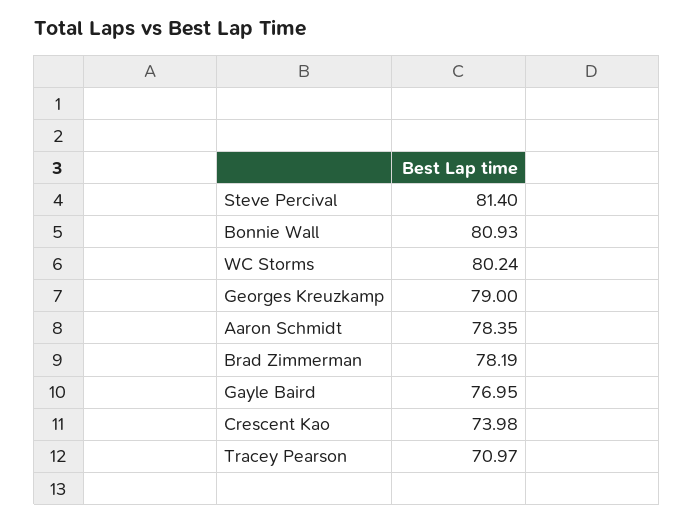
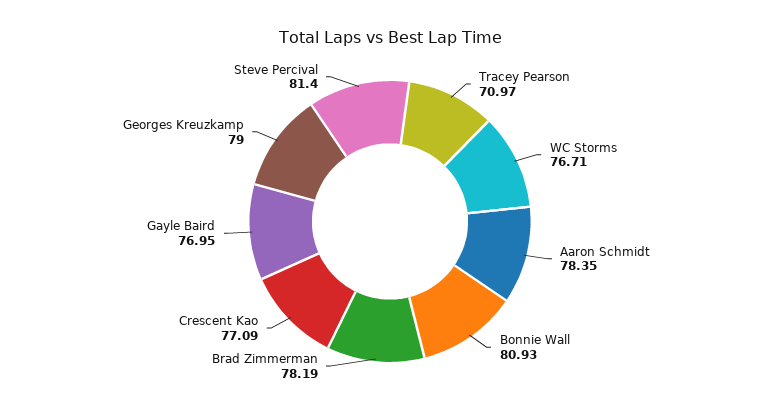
  {
    "Steve Percival": 81.4,
    "Bonnie Wall": 80.93,
-   "WC Storms": 80.24,
+   "WC Storms": 76.71,
    "Georges Kreuzkamp": 79,
    "Aaron Schmidt": 78.35,
    "Brad Zimmerman": 78.19,
    "Gayle Baird": 76.95,
-   "Crescent Kao": 73.98,
+   "Crescent Kao": 77.09,
    "Tracey Pearson": 70.97
  }

